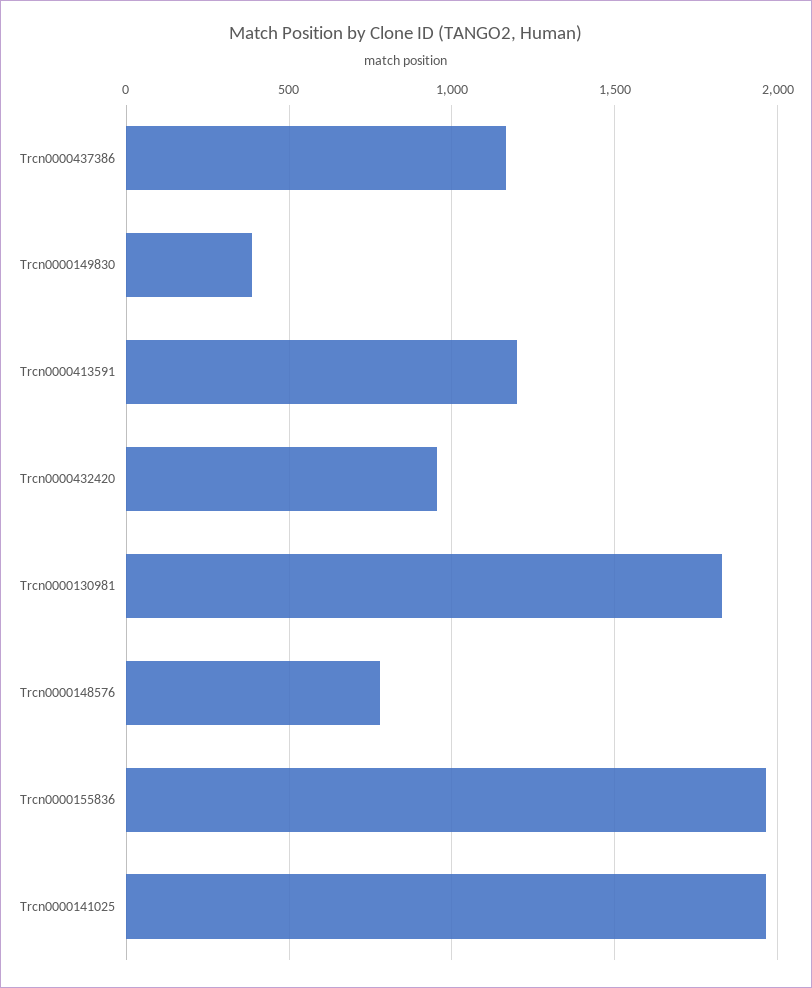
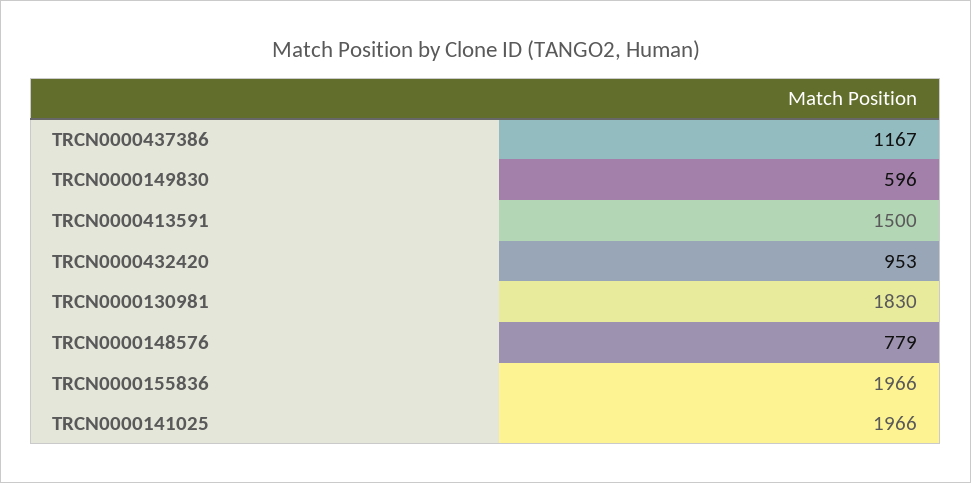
  {
    "Trcn0000437386": 1167,
-   "Trcn0000149830": 400,
+   "Trcn0000149830": 596,
-   "Trcn0000413591": 1200,
+   "Trcn0000413591": 1500,
    "Trcn0000432420": 953,
    "Trcn0000130981": 1830,
    "Trcn0000148576": 779,
    "Trcn0000155836": 1966,
    "Trcn0000141025": 1966
  }

